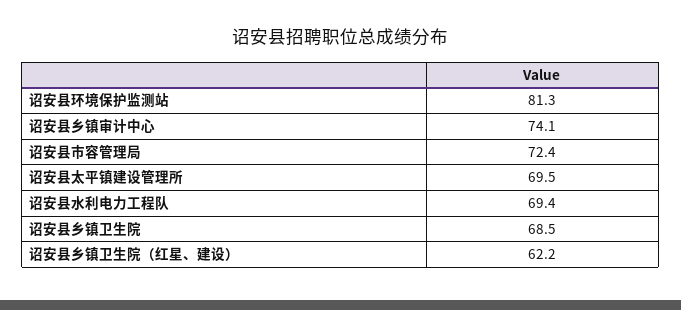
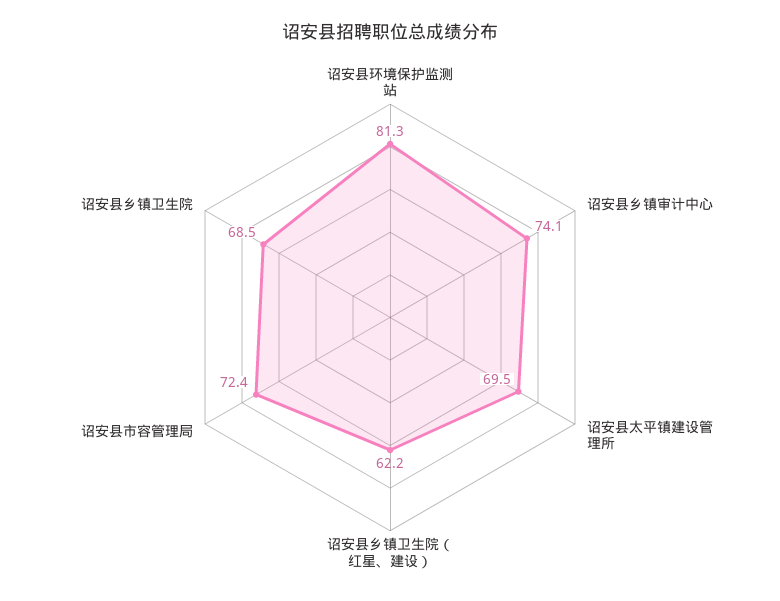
  {
    "诏安县环境保护监测站": 81.3,
    "诏安县乡镇审计中心": 74.1,
    "诏安县市容管理局": 72.4,
    "诏安县太平镇建设管理所": 69.5,
-   "诏安县水利电力工程队": 69.4,
    "诏安县乡镇卫生院": 68.5,
    "诏安县乡镇卫生院（红星、建设）": 62.2
  }

